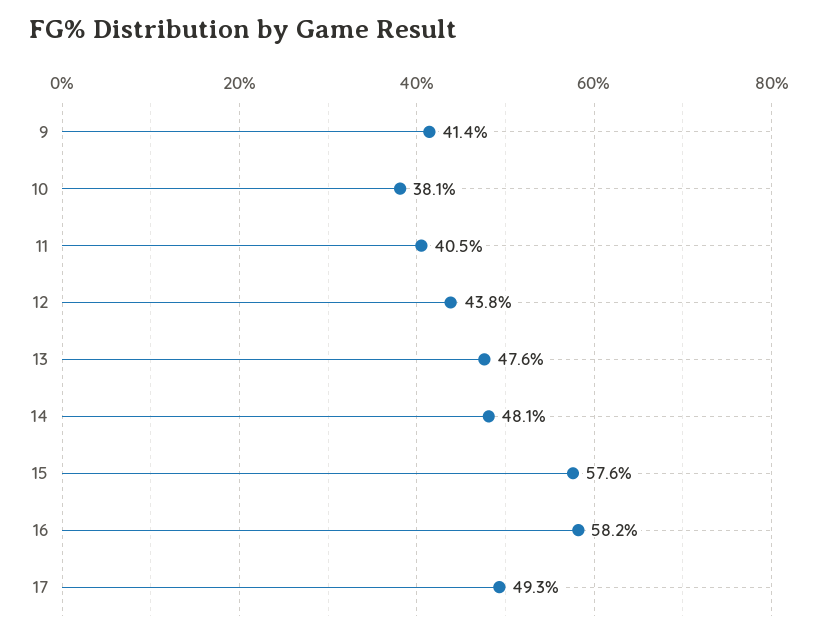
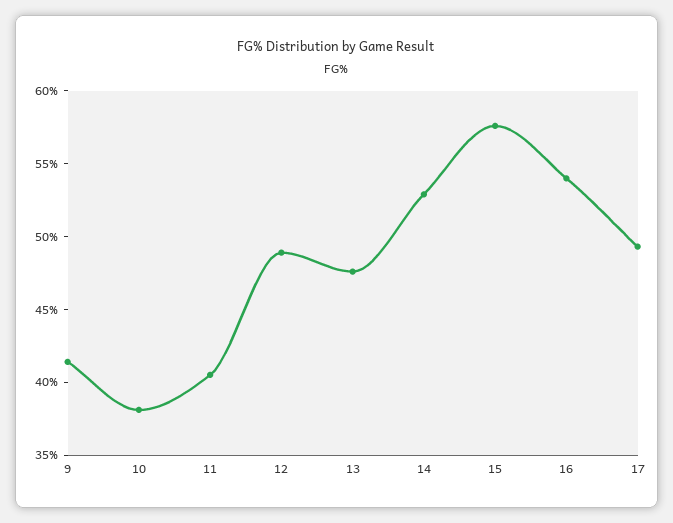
  {
    "9": 41.4,
    "10": 38.1,
    "11": 40.5,
-   "12": 43.8,
+   "12": 49,
    "13": 47.6,
-   "14": 48.1,
+   "14": 53,
    "15": 57.6,
-   "16": 58.2,
+   "16": 54,
    "17": 49.3
  }

